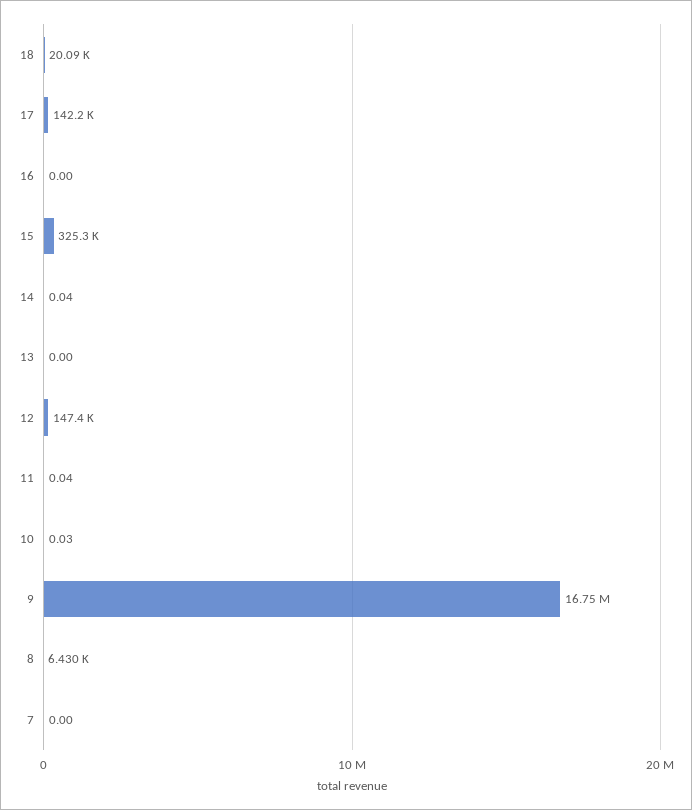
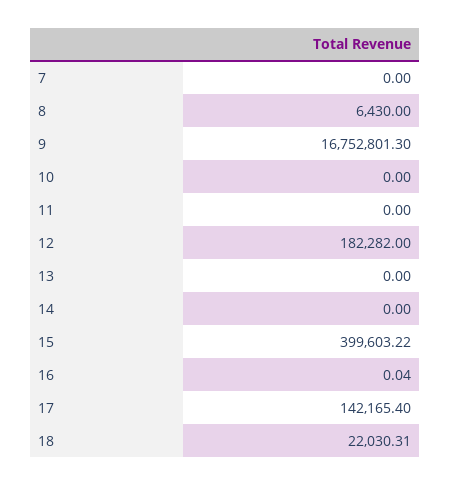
  {
-   "18": 20090,
+   "18": 22030.31,
    "17": 142165.4,
-   "16": 0,
+   "16": 0.04,
-   "15": 325300,
+   "15": 399603.22,
-   "14": 0.04,
+   "14": 0,
    "13": 0,
-   "12": 147400,
+   "12": 182282,
-   "11": 0.04,
+   "11": 0,
-   "10": 0.03,
+   "10": 0,
    "9": 16752801.3,
    "8": 6430,
    "7": 0
  }

